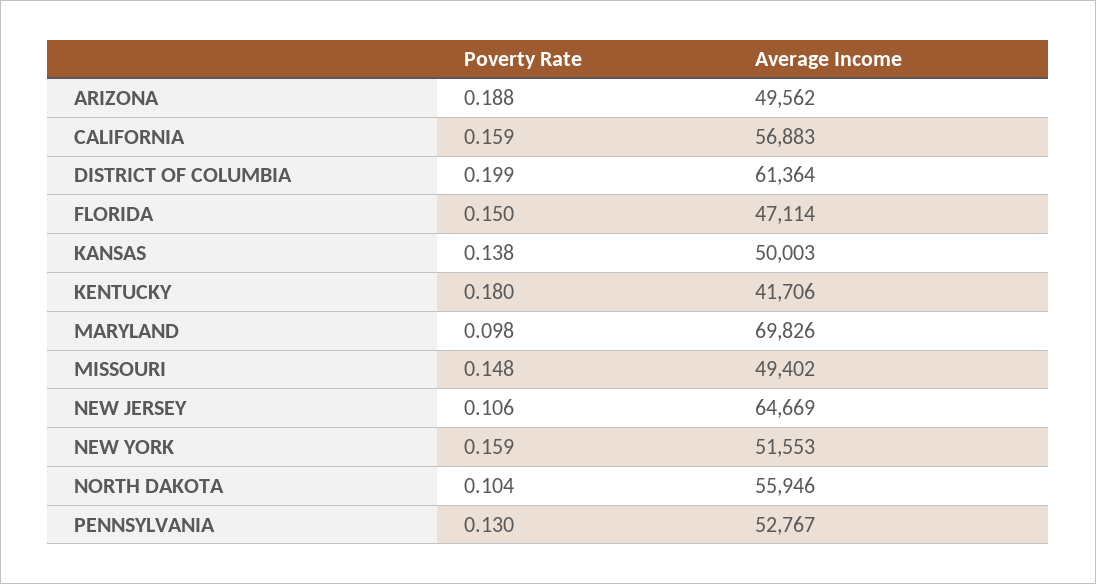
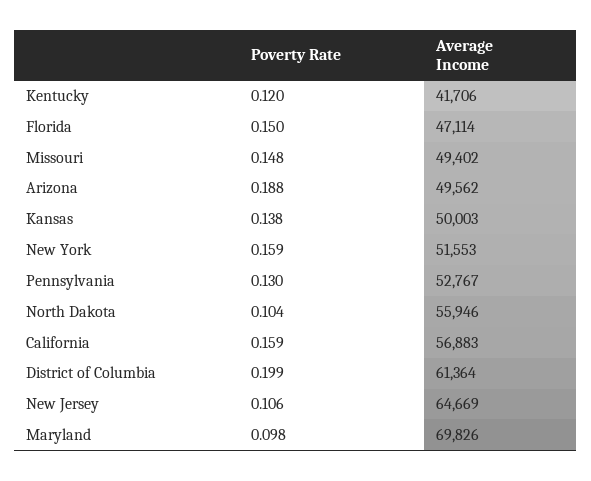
  {
    "Poverty Rate": {
      "ARIZONA": 0.188,
      "CALIFORNIA": 0.159,
      "DISTRICT OF COLUMBIA": 0.199,
      "FLORIDA": 0.15,
      "KANSAS": 0.138,
-     "KENTUCKY": 0.18,
+     "KENTUCKY": 0.12,
      "MARYLAND": 0.098,
      "MISSOURI": 0.148,
      "NEW JERSEY": 0.106,
      "NEW YORK": 0.159,
      "NORTH DAKOTA": 0.104,
      "PENNSYLVANIA": 0.13
    },
    "Average Income": {
      "ARIZONA": 49562,
      "CALIFORNIA": 56883,
      "DISTRICT OF COLUMBIA": 61364,
      "FLORIDA": 47114,
      "KANSAS": 50003,
      "KENTUCKY": 41706,
      "MARYLAND": 69826,
      "MISSOURI": 49402,
      "NEW JERSEY": 64669,
      "NEW YORK": 51553,
      "NORTH DAKOTA": 55946,
      "PENNSYLVANIA": 52767
    }
  }

